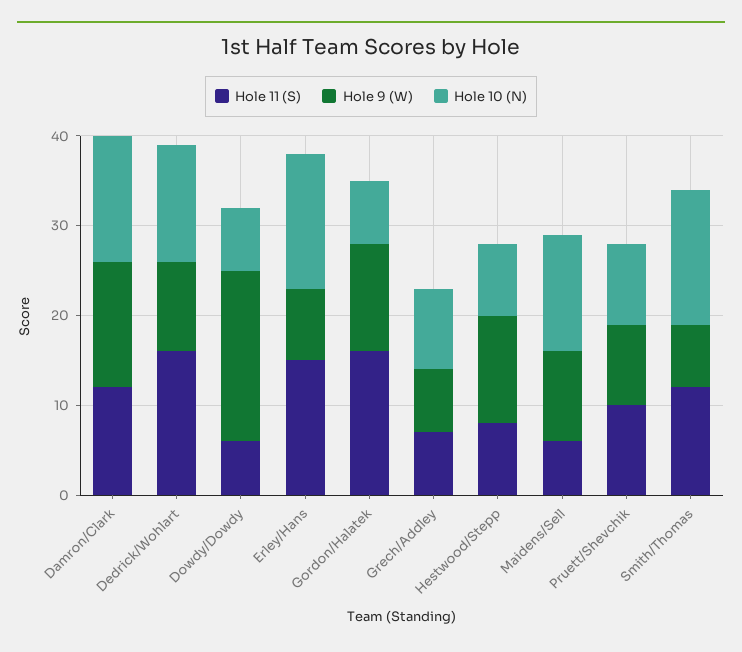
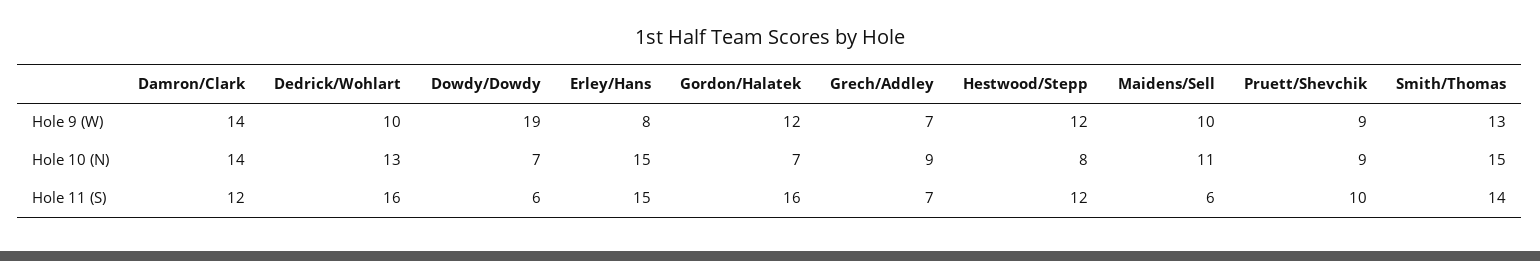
  {
    "Hole 11 (S)": {
      "Damron/Clark": 12,
      "Dedrick/Wohlart": 16,
      "Dowdy/Dowdy": 6,
      "Erley/Hans": 15,
      "Gordon/Halatek": 16,
      "Grech/Addley": 7,
-     "Hestwood/Stepp": 8,
+     "Hestwood/Stepp": 12,
      "Maidens/Sell": 6,
      "Pruett/Shevchik": 10,
-     "Smith/Thomas": 12
+     "Smith/Thomas": 14
    },
    "Hole 9 (W)": {
      "Damron/Clark": 14,
      "Dedrick/Wohlart": 10,
      "Dowdy/Dowdy": 19,
      "Erley/Hans": 8,
      "Gordon/Halatek": 12,
      "Grech/Addley": 7,
      "Hestwood/Stepp": 12,
      "Maidens/Sell": 10,
      "Pruett/Shevchik": 9,
-     "Smith/Thomas": 7
+     "Smith/Thomas": 13
    },
    "Hole 10 (N)": {
      "Damron/Clark": 14,
      "Dedrick/Wohlart": 13,
      "Dowdy/Dowdy": 7,
      "Erley/Hans": 15,
      "Gordon/Halatek": 7,
      "Grech/Addley": 9,
      "Hestwood/Stepp": 8,
-     "Maidens/Sell": 13,
+     "Maidens/Sell": 11,
      "Pruett/Shevchik": 9,
      "Smith/Thomas": 15
    }
  }

